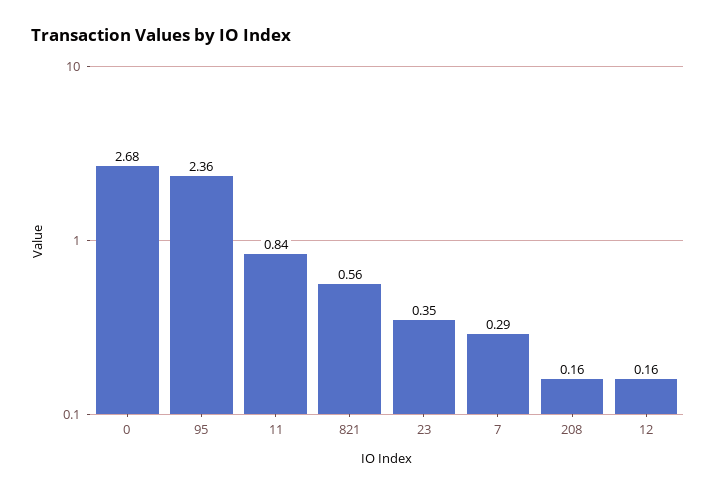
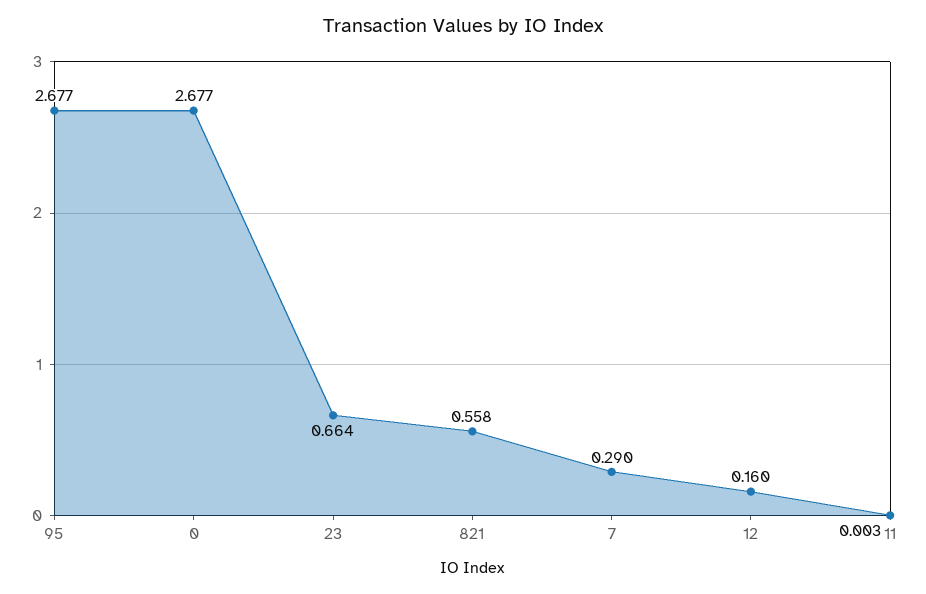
  {
    "0": 2.677,
-   "95": 2.36,
+   "95": 2.677,
-   "11": 0.84,
+   "11": 0.003,
    "821": 0.558,
-   "23": 0.35,
+   "23": 0.664,
    "7": 0.29,
-   "208": 0.16,
    "12": 0.16
  }

